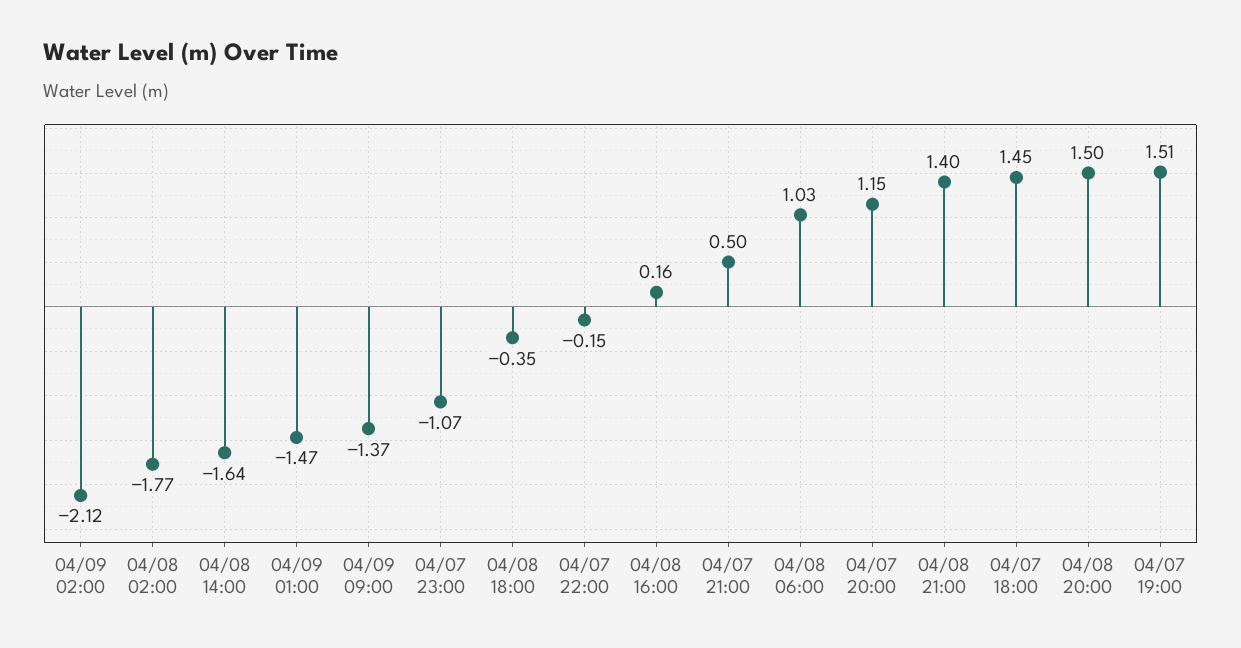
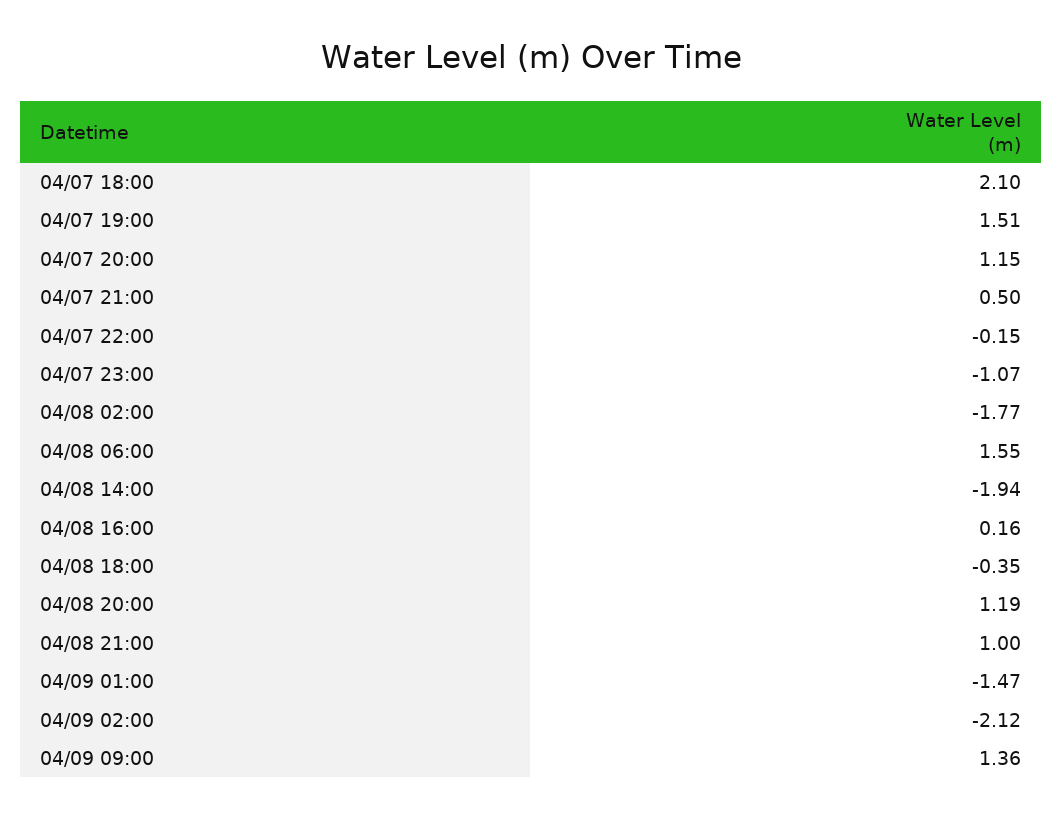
  {
    "04/09 02:00": -2.12,
    "04/08 02:00": -1.77,
-   "04/08 14:00": -1.64,
+   "04/08 14:00": -1.94,
    "04/09 01:00": -1.47,
-   "04/09 09:00": -1.37,
+   "04/09 09:00": 1.36,
    "04/07 23:00": -1.07,
    "04/08 18:00": -0.35,
    "04/07 22:00": -0.15,
    "04/08 16:00": 0.16,
    "04/07 21:00": 0.5,
-   "04/08 06:00": 1.03,
+   "04/08 06:00": 1.55,
    "04/07 20:00": 1.15,
-   "04/08 21:00": 1.4,
+   "04/08 21:00": 1,
-   "04/07 18:00": 1.45,
+   "04/07 18:00": 2.1,
-   "04/08 20:00": 1.5,
+   "04/08 20:00": 1.19,
    "04/07 19:00": 1.51
  }

